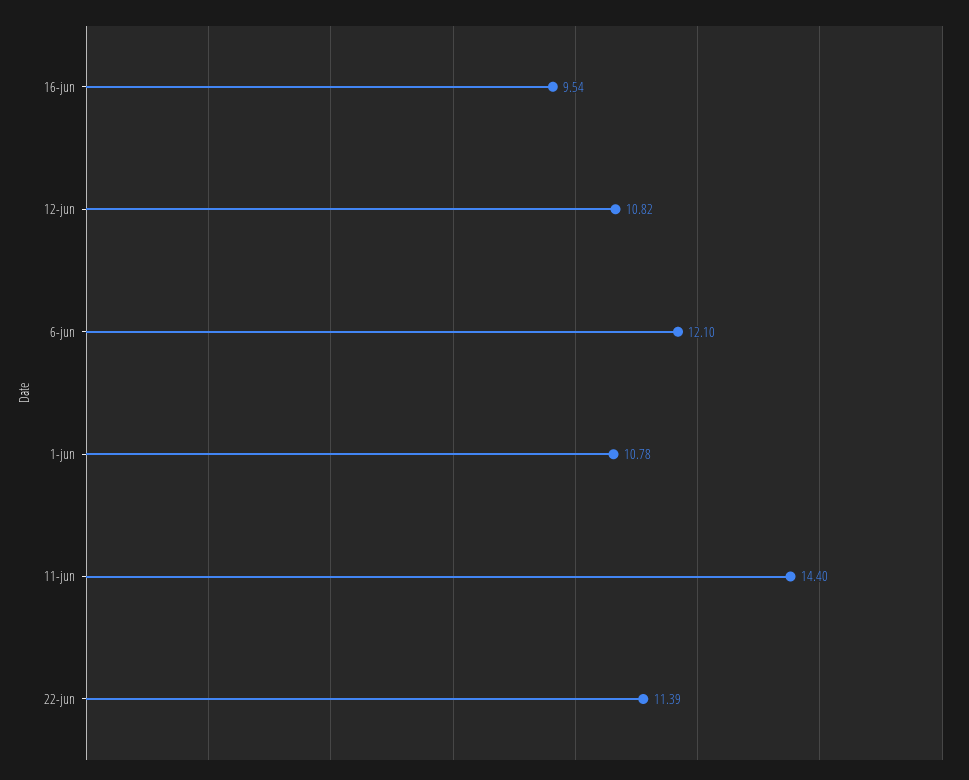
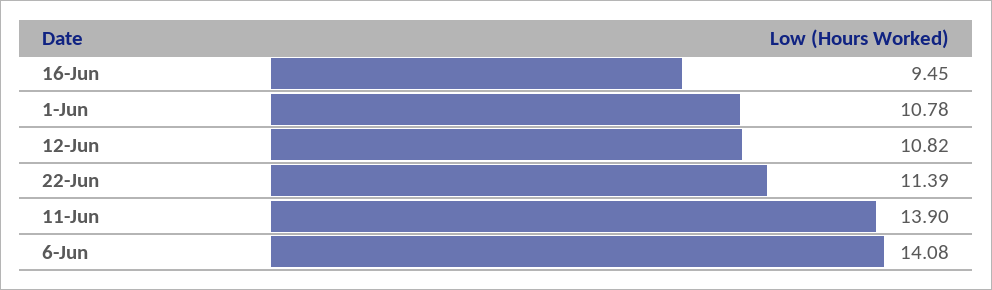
  {
-   "16-jun": 9.54,
+   "16-jun": 9.45,
    "12-jun": 10.82,
-   "6-jun": 12.1,
+   "6-jun": 14.08,
    "1-jun": 10.78,
-   "11-jun": 14.4,
+   "11-jun": 13.9,
    "22-jun": 11.39
  }

